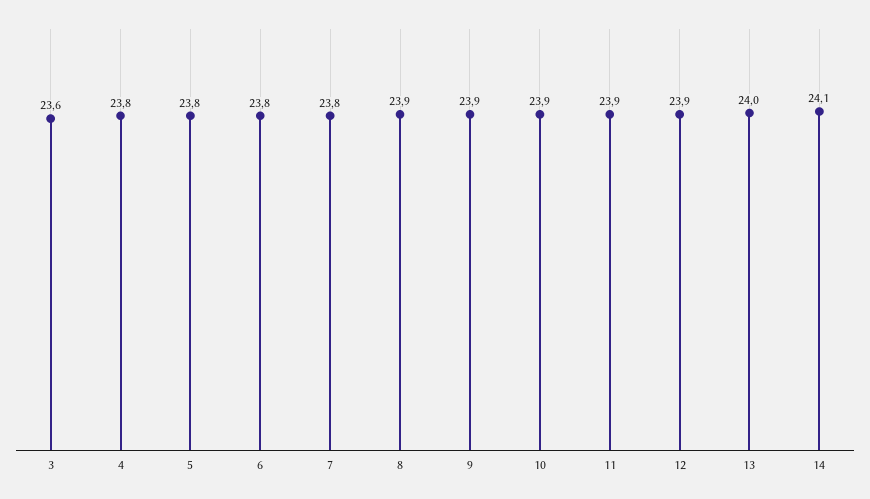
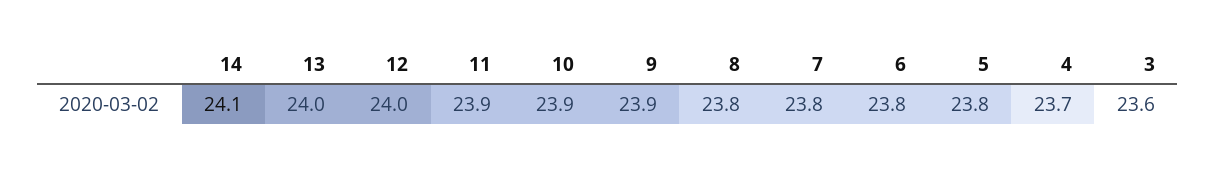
  {
    "3": 23.6,
-   "4": 23.8,
+   "4": 23.7,
    "5": 23.8,
    "6": 23.8,
    "7": 23.8,
-   "8": 23.9,
+   "8": 23.8,
    "9": 23.9,
    "10": 23.9,
    "11": 23.9,
-   "12": 23.9,
+   "12": 24,
    "13": 24,
    "14": 24.1
  }

